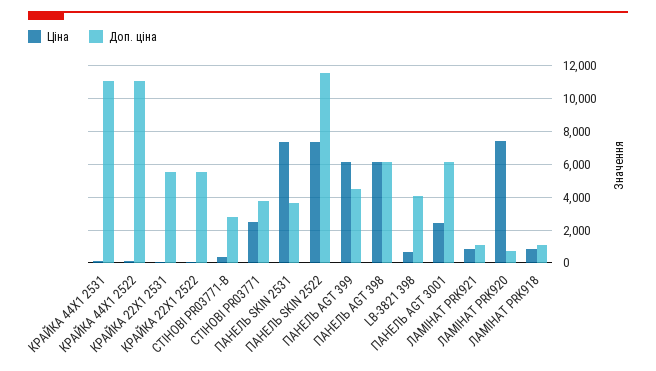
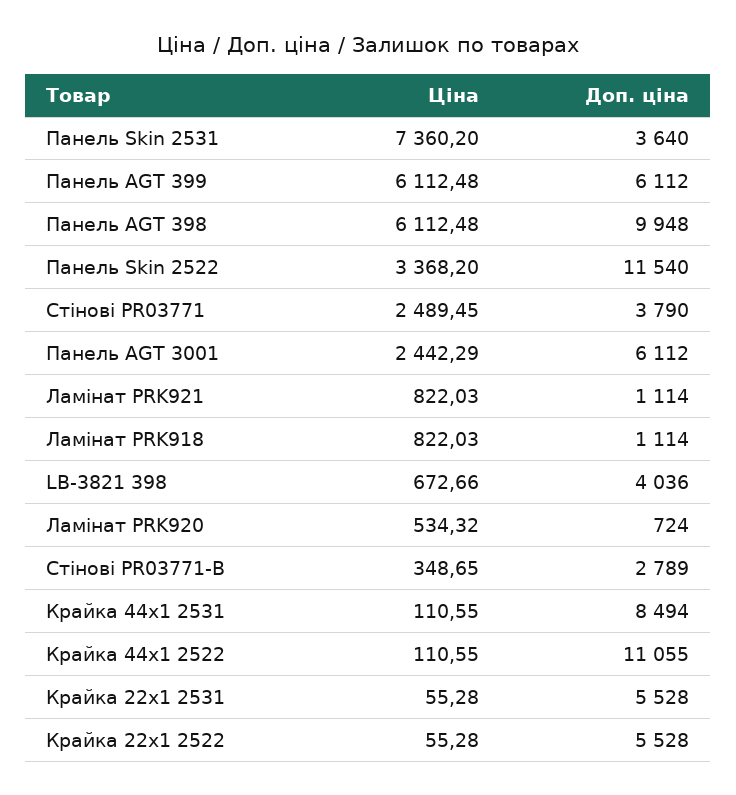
  {
    "Ціна": {
      "КРАЙКА 44X1 2531": 110.55,
      "КРАЙКА 44X1 2522": 110.55,
      "КРАЙКА 22X1 2531": 55.28,
      "КРАЙКА 22X1 2522": 55.28,
      "СТІНОВІ PR03771-B": 348.65,
      "СТІНОВІ PR03771": 2489.45,
      "ПАНЕЛЬ SKIN 2531": 7360.2,
-     "ПАНЕЛЬ SKIN 2522": 7500,
+     "ПАНЕЛЬ SKIN 2522": 3368.2,
      "ПАНЕЛЬ AGT 399": 6112.48,
      "ПАНЕЛЬ AGT 398": 6112.48,
      "LB-3821 398": 672.66,
      "ПАНЕЛЬ AGT 3001": 2442.29,
      "ЛАМІНАТ PRK921": 822.03,
-     "ЛАМІНАТ PRK920": 7500,
+     "ЛАМІНАТ PRK920": 534.32,
      "ЛАМІНАТ PRK918": 822.03
    },
    "Доп. ціна": {
-     "КРАЙКА 44X1 2531": 11000,
+     "КРАЙКА 44X1 2531": 8494,
      "КРАЙКА 44X1 2522": 11055,
      "КРАЙКА 22X1 2531": 5528,
      "КРАЙКА 22X1 2522": 5528,
      "СТІНОВІ PR03771-B": 2789,
      "СТІНОВІ PR03771": 3790,
      "ПАНЕЛЬ SKIN 2531": 3640,
      "ПАНЕЛЬ SKIN 2522": 11540,
-     "ПАНЕЛЬ AGT 399": 4500,
+     "ПАНЕЛЬ AGT 399": 6112,
-     "ПАНЕЛЬ AGT 398": 6000,
+     "ПАНЕЛЬ AGT 398": 9948,
      "LB-3821 398": 4036,
      "ПАНЕЛЬ AGT 3001": 6112,
      "ЛАМІНАТ PRK921": 1114,
      "ЛАМІНАТ PRK920": 724,
      "ЛАМІНАТ PRK918": 1114
    }
  }

